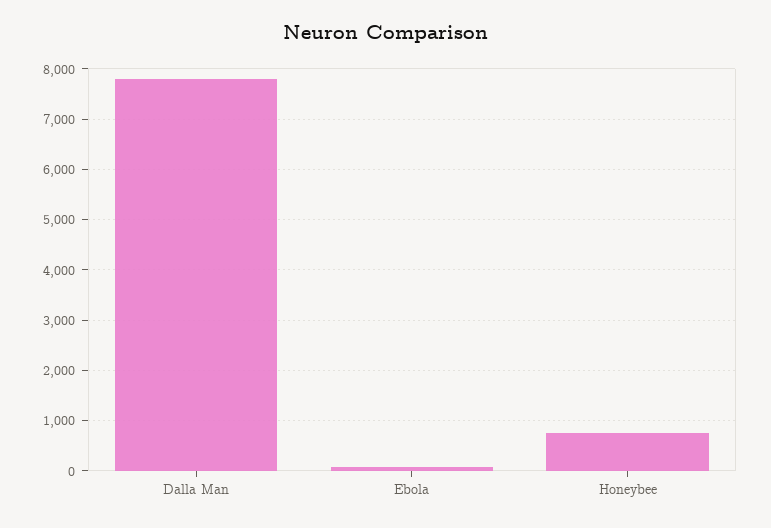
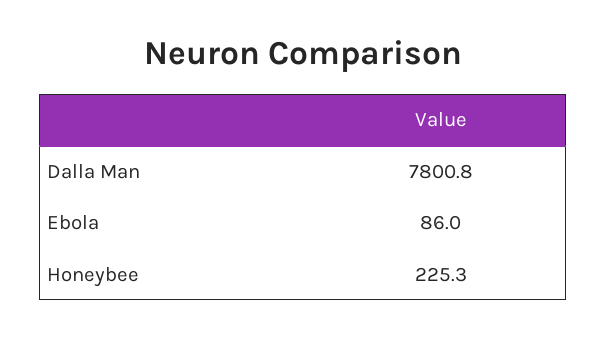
  {
    "Dalla Man": 7800.8,
    "Ebola": 86,
-   "Honeybee": 800
+   "Honeybee": 225.3
  }

